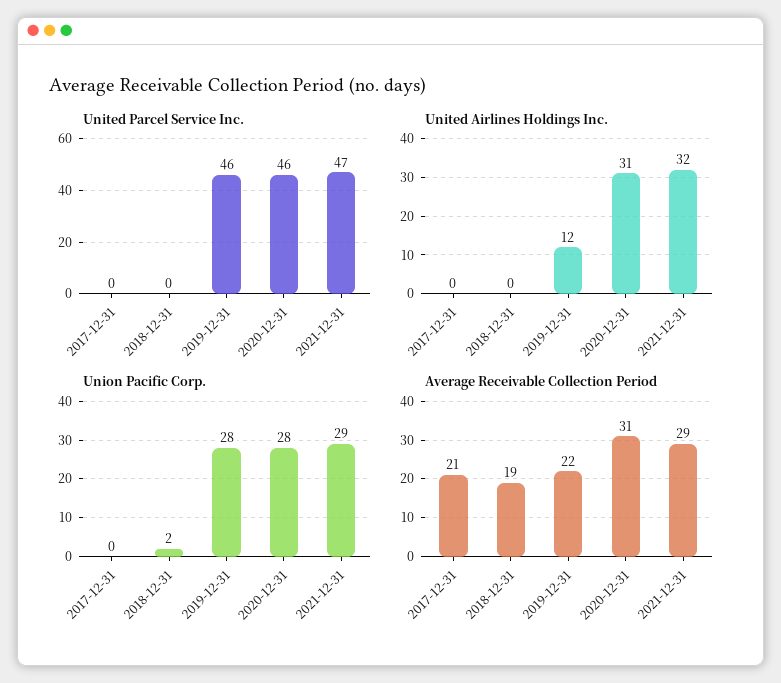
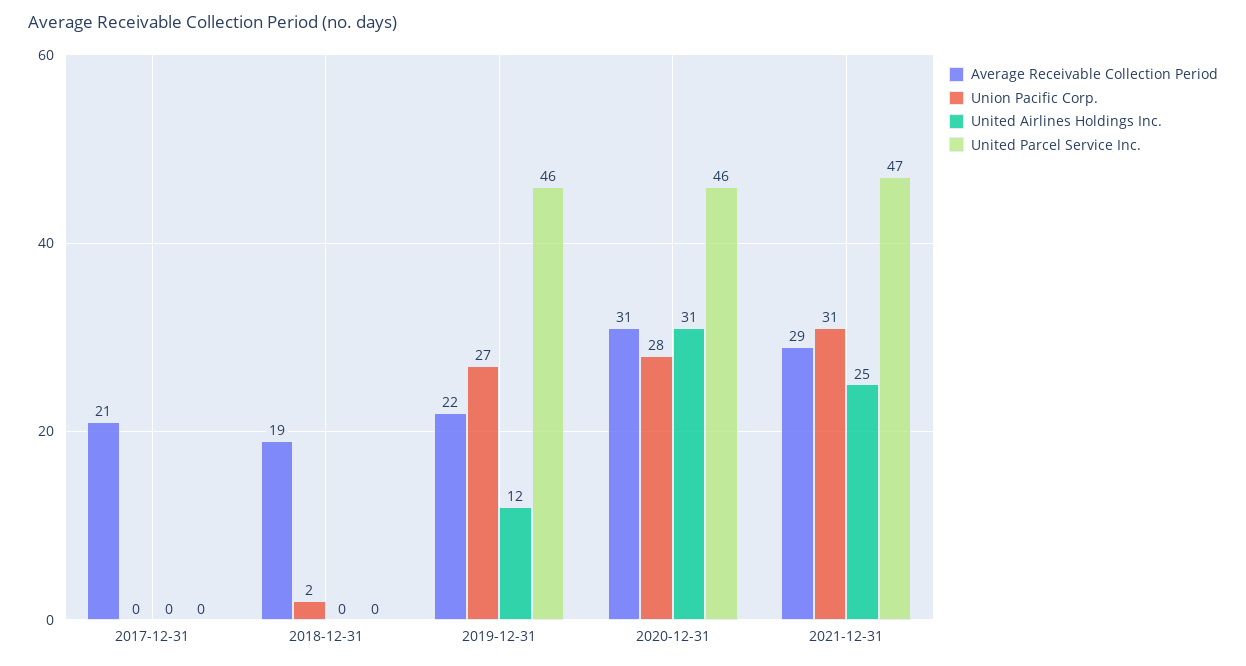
  {
    "United Parcel Service Inc.": {
      "2017-12-31": 0,
      "2018-12-31": 0,
      "2019-12-31": 46,
      "2020-12-31": 46,
      "2021-12-31": 47
    },
    "United Airlines Holdings Inc.": {
      "2017-12-31": 0,
      "2018-12-31": 0,
      "2019-12-31": 12,
      "2020-12-31": 31,
-     "2021-12-31": 32
+     "2021-12-31": 25
    },
    "Union Pacific Corp.": {
      "2017-12-31": 0,
      "2018-12-31": 2,
-     "2019-12-31": 28,
+     "2019-12-31": 27,
      "2020-12-31": 28,
-     "2021-12-31": 29
+     "2021-12-31": 31
    },
    "Average Receivable Collection Period": {
      "2017-12-31": 21,
      "2018-12-31": 19,
      "2019-12-31": 22,
      "2020-12-31": 31,
      "2021-12-31": 29
    }
  }

